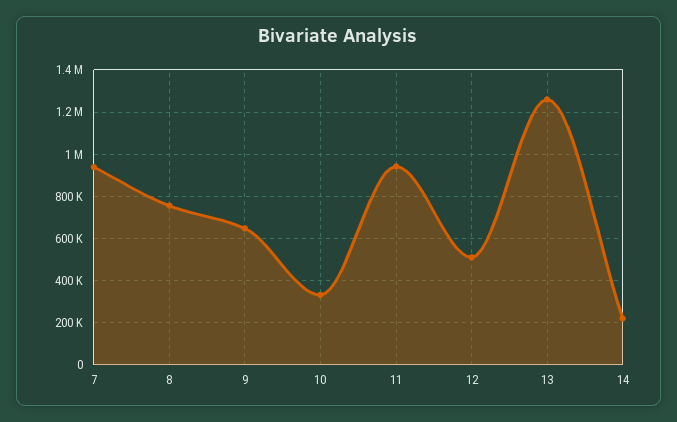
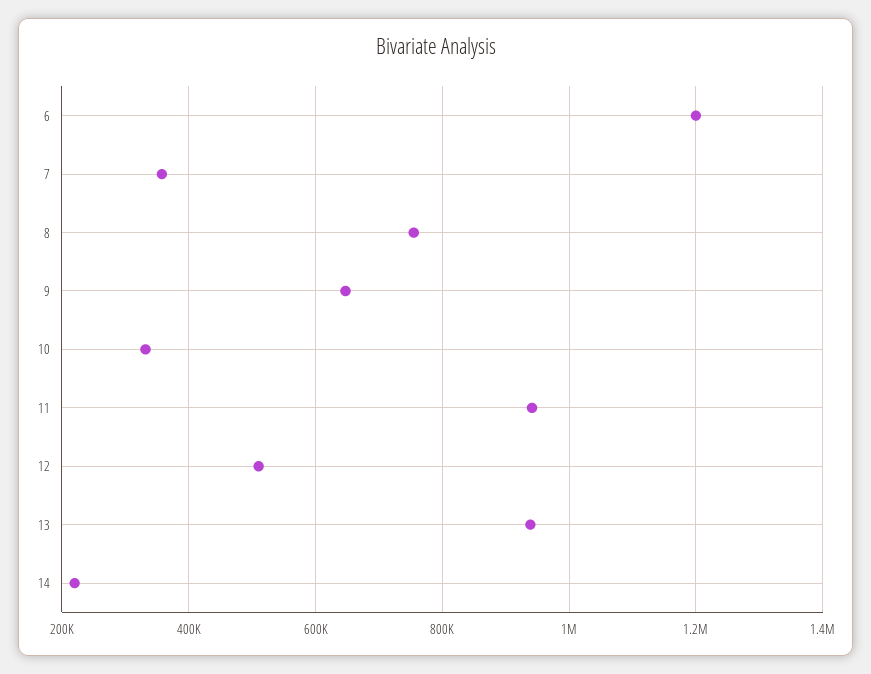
  {
-   "7": 950000,
+   "7": 360000,
    "8": 760000,
    "9": 640000,
    "10": 340000,
    "11": 940000,
    "12": 520000,
-   "13": 1250000,
+   "13": 940000,
-   "14": 220000
+   "14": 220000,
+   "6": 1200000
  }

